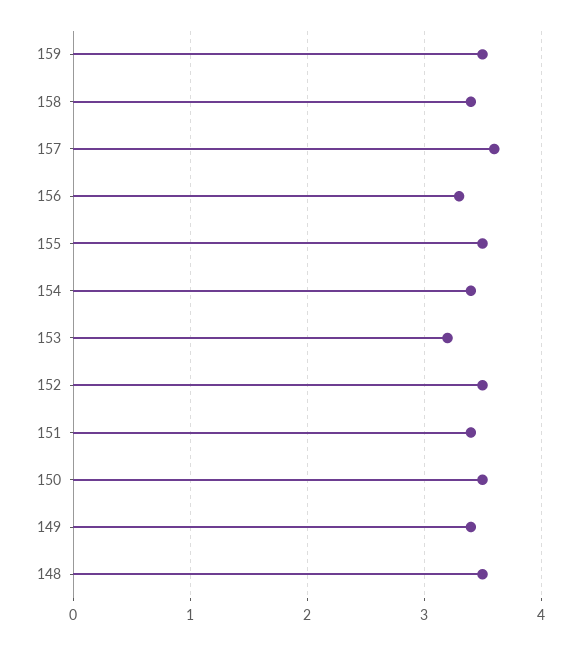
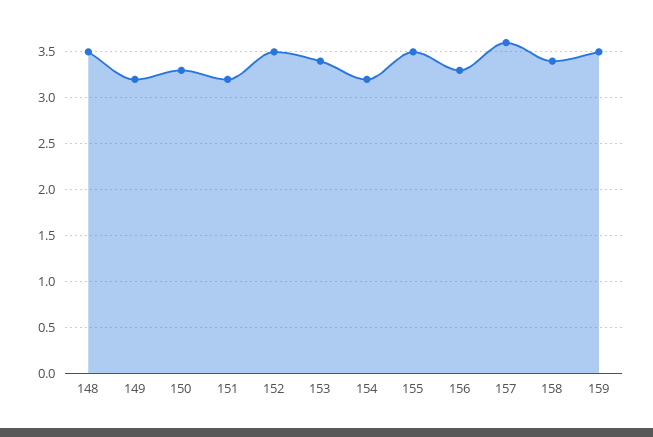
  {
    "159": 3.5,
    "158": 3.4,
    "157": 3.6,
    "156": 3.3,
    "155": 3.5,
-   "154": 3.4,
+   "154": 3.2,
-   "153": 3.2,
+   "153": 3.4,
    "152": 3.5,
-   "151": 3.4,
+   "151": 3.2,
-   "150": 3.5,
+   "150": 3.3,
-   "149": 3.4,
+   "149": 3.2,
    "148": 3.5
  }

